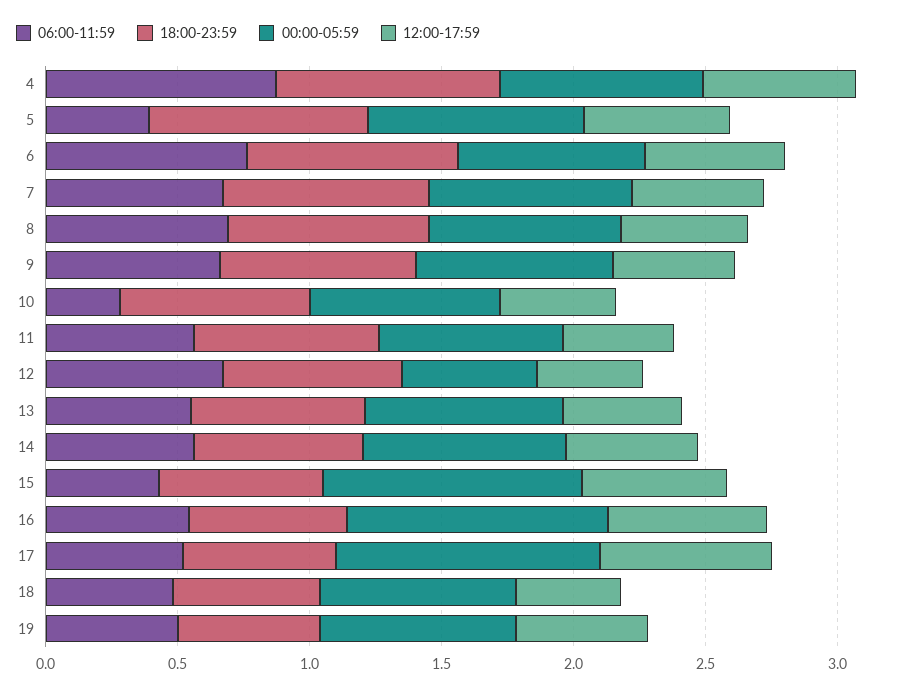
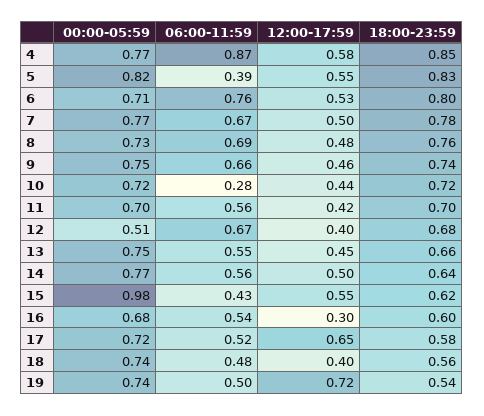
  {
    "06:00-11:59": {
      "4": 0.87,
      "5": 0.39,
      "6": 0.76,
      "7": 0.67,
      "8": 0.69,
      "9": 0.66,
      "10": 0.28,
      "11": 0.56,
      "12": 0.67,
      "13": 0.55,
      "14": 0.56,
      "15": 0.43,
      "16": 0.54,
      "17": 0.52,
      "18": 0.48,
      "19": 0.5
    },
    "18:00-23:59": {
      "4": 0.85,
      "5": 0.83,
      "6": 0.8,
      "7": 0.78,
      "8": 0.76,
      "9": 0.74,
      "10": 0.72,
      "11": 0.7,
      "12": 0.68,
      "13": 0.66,
      "14": 0.64,
      "15": 0.62,
      "16": 0.6,
      "17": 0.58,
      "18": 0.56,
      "19": 0.54
    },
    "00:00-05:59": {
      "4": 0.77,
      "5": 0.82,
      "6": 0.71,
      "7": 0.77,
      "8": 0.73,
      "9": 0.75,
      "10": 0.72,
      "11": 0.7,
      "12": 0.51,
      "13": 0.75,
      "14": 0.77,
      "15": 0.98,
-     "16": 1,
+     "16": 0.68,
-     "17": 1,
+     "17": 0.72,
      "18": 0.74,
      "19": 0.74
    },
    "12:00-17:59": {
      "4": 0.58,
      "5": 0.55,
      "6": 0.53,
      "7": 0.5,
      "8": 0.48,
      "9": 0.46,
      "10": 0.44,
      "11": 0.42,
      "12": 0.4,
      "13": 0.45,
      "14": 0.5,
      "15": 0.55,
-     "16": 0.6,
+     "16": 0.3,
      "17": 0.65,
      "18": 0.4,
-     "19": 0.5
+     "19": 0.72
    }
  }

